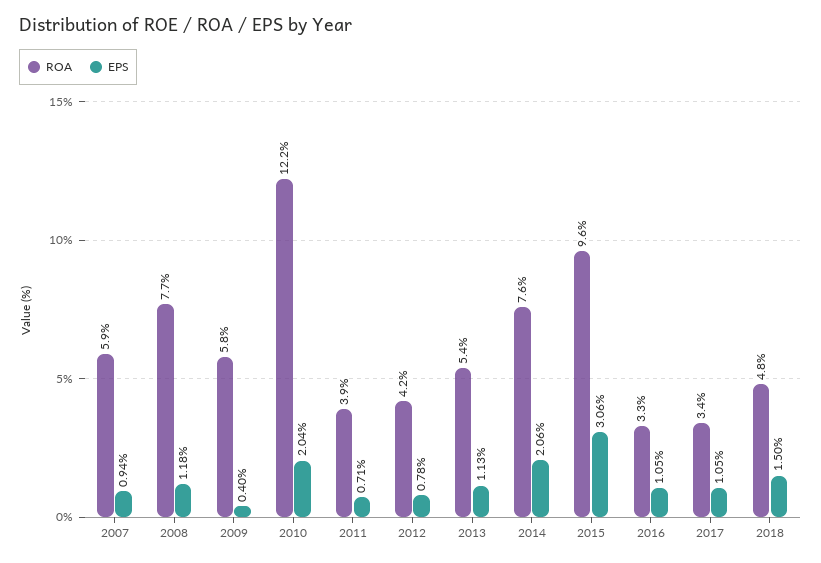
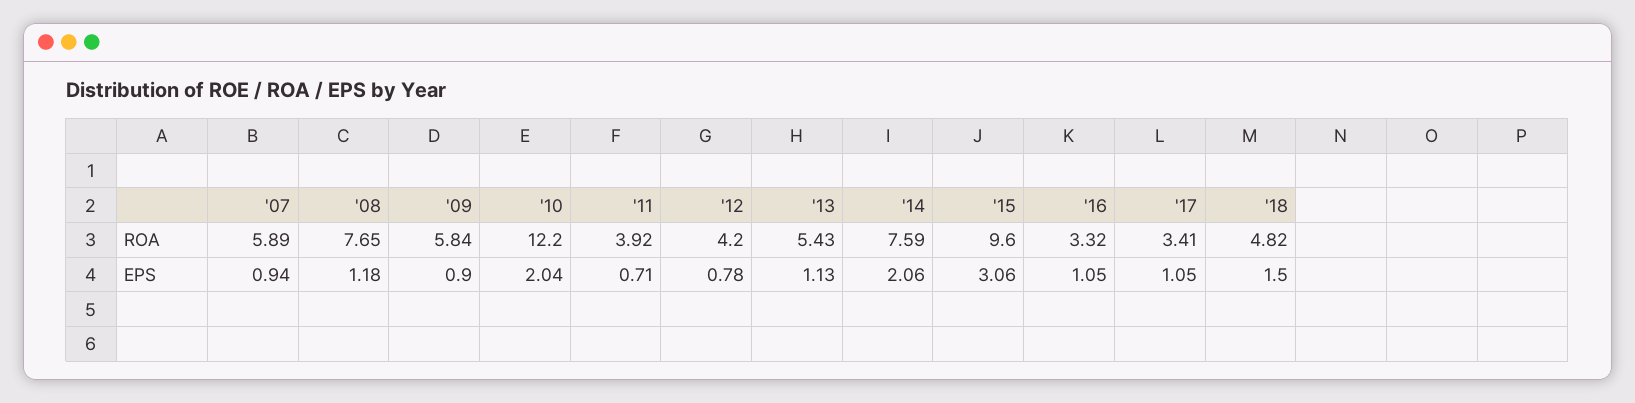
  {
    "ROA": {
      "2007": 5.89,
      "2008": 7.65,
      "2009": 5.84,
      "2010": 12.2,
      "2011": 3.92,
      "2012": 4.2,
      "2013": 5.43,
      "2014": 7.59,
      "2015": 9.6,
      "2016": 3.32,
      "2017": 3.41,
      "2018": 4.82
    },
    "EPS": {
      "2007": 0.94,
      "2008": 1.18,
-     "2009": 0.4,
+     "2009": 0.9,
      "2010": 2.04,
      "2011": 0.71,
      "2012": 0.78,
      "2013": 1.13,
      "2014": 2.06,
      "2015": 3.06,
      "2016": 1.05,
      "2017": 1.05,
      "2018": 1.5
    }
  }

